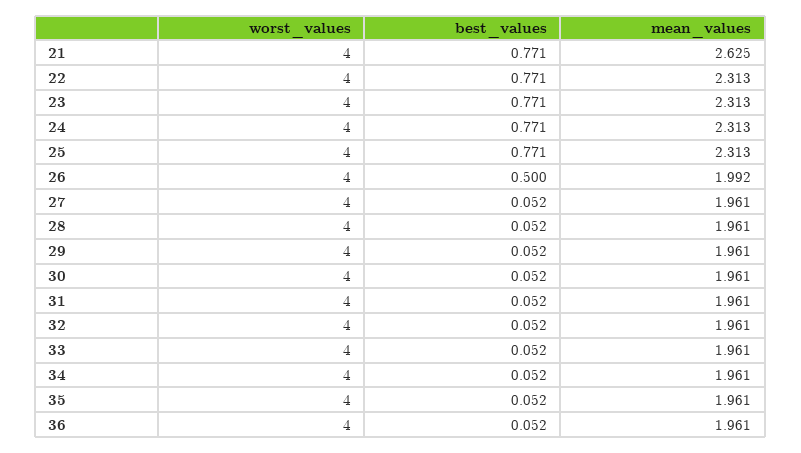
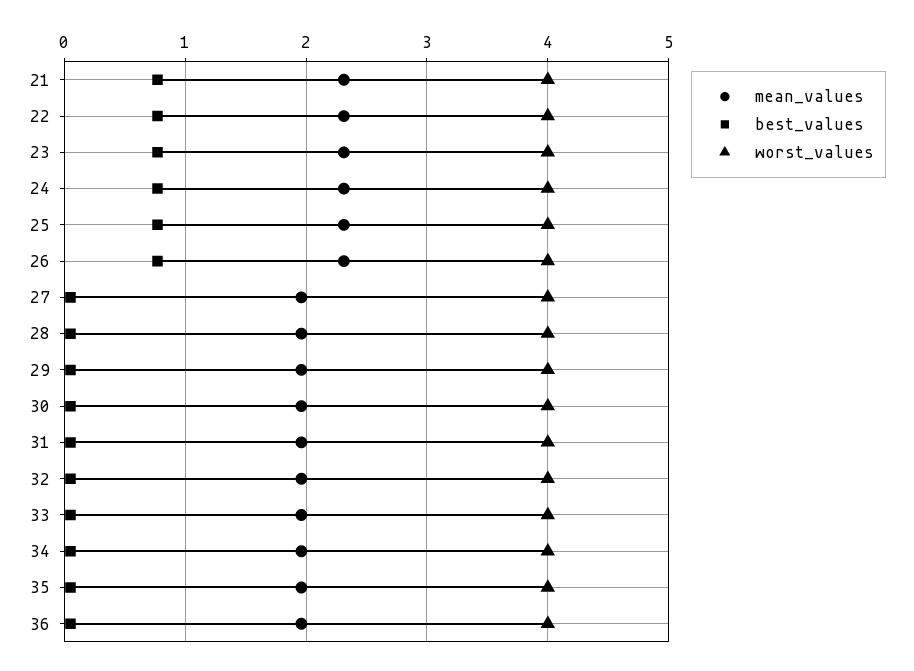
  {
    "worst_values": {
      "21": 4,
      "22": 4,
      "23": 4,
      "24": 4,
      "25": 4,
      "26": 4,
      "27": 4,
      "28": 4,
      "29": 4,
      "30": 4,
      "31": 4,
      "32": 4,
      "33": 4,
      "34": 4,
      "35": 4,
      "36": 4
    },
    "best_values": {
      "21": 0.771,
      "22": 0.771,
      "23": 0.771,
      "24": 0.771,
      "25": 0.771,
-     "26": 0.5,
+     "26": 0.8,
      "27": 0.052,
      "28": 0.052,
      "29": 0.052,
      "30": 0.052,
      "31": 0.052,
      "32": 0.052,
      "33": 0.052,
      "34": 0.052,
      "35": 0.052,
      "36": 0.052
    },
    "mean_values": {
-     "21": 2.625,
+     "21": 2.3,
      "22": 2.313,
      "23": 2.313,
      "24": 2.313,
      "25": 2.313,
-     "26": 1.992,
+     "26": 2.3,
      "27": 1.961,
      "28": 1.961,
      "29": 1.961,
      "30": 1.961,
      "31": 1.961,
      "32": 1.961,
      "33": 1.961,
      "34": 1.961,
      "35": 1.961,
      "36": 1.961
    }
  }

